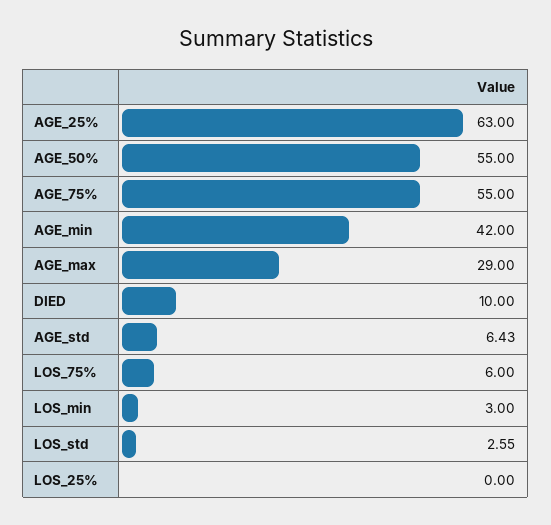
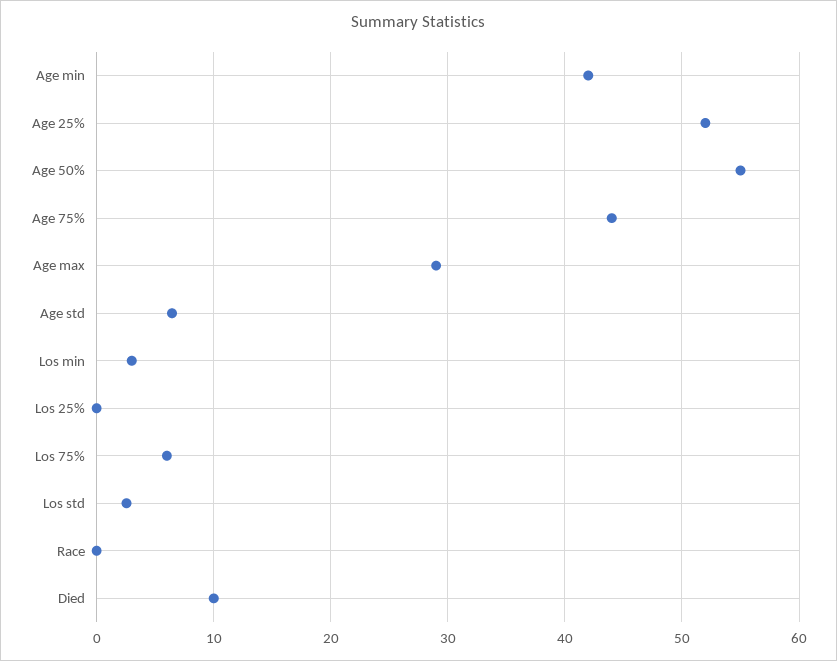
  {
-   "AGE_25%": 63,
+   "AGE_25%": 52,
    "AGE_50%": 55,
-   "AGE_75%": 55,
+   "AGE_75%": 44,
    "AGE_min": 42,
    "AGE_max": 29,
    "DIED": 10,
    "AGE_std": 6.43,
    "LOS_75%": 6,
    "LOS_min": 3,
    "LOS_std": 2.55,
-   "LOS_25%": 0
+   "LOS_25%": 0,
+   "Race": 0
  }

